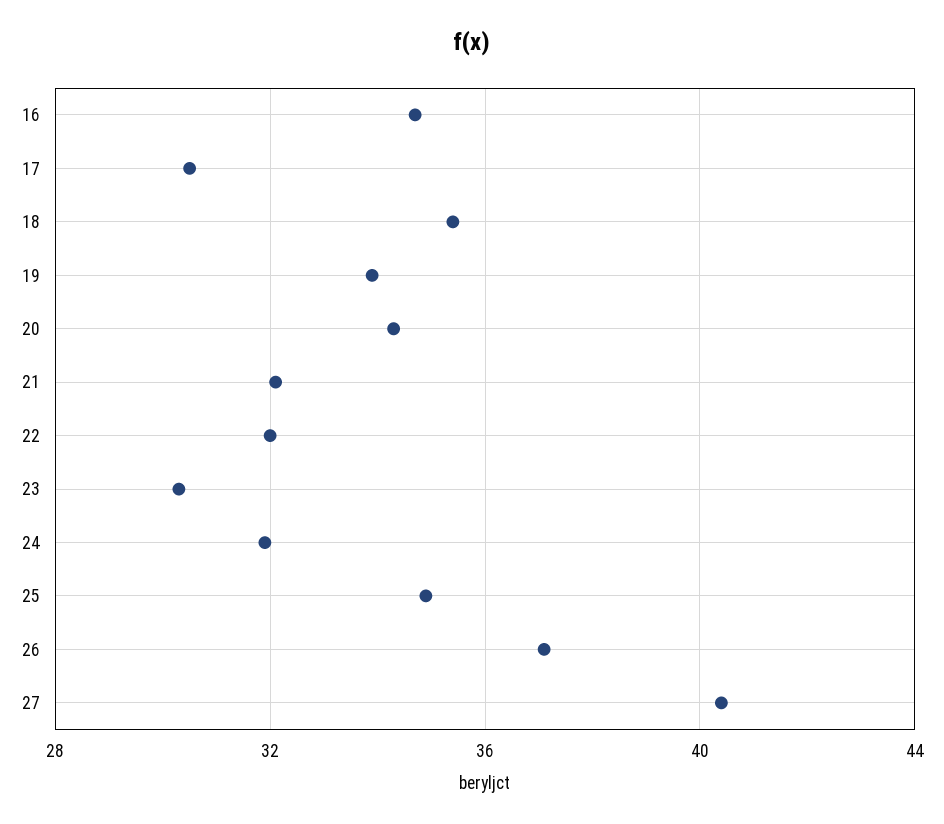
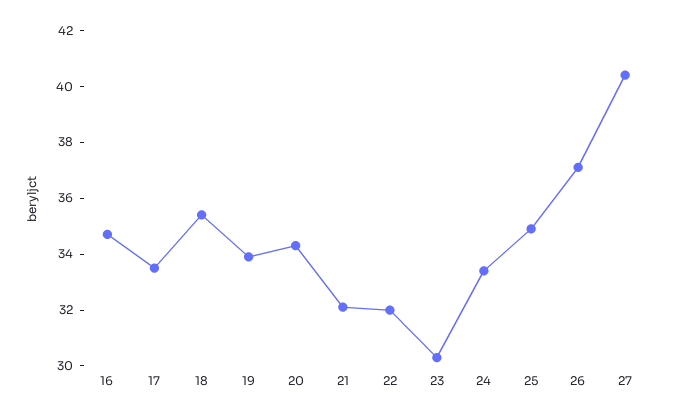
  {
    "16": 34.5,
-   "17": 30.5,
+   "17": 33.5,
    "18": 35.5,
    "19": 34,
    "20": 34.5,
    "21": 32,
    "22": 32,
    "23": 30.5,
-   "24": 32,
+   "24": 33.5,
    "25": 35,
    "26": 37,
    "27": 40.5
  }

